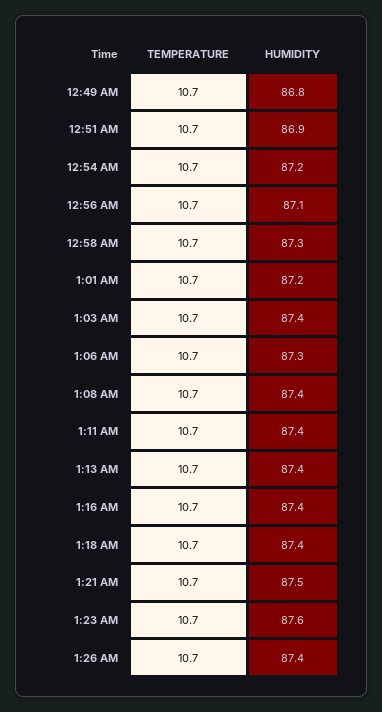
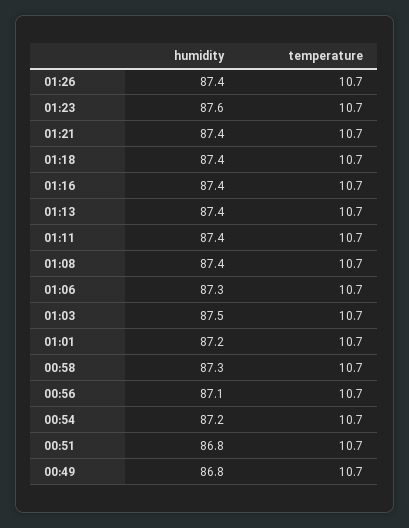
  {
    "TEMPERATURE": {
      "12:49 AM": 10.7,
      "12:51 AM": 10.7,
      "12:54 AM": 10.7,
      "12:56 AM": 10.7,
      "12:58 AM": 10.7,
      "1:01 AM": 10.7,
      "1:03 AM": 10.7,
      "1:06 AM": 10.7,
      "1:08 AM": 10.7,
      "1:11 AM": 10.7,
      "1:13 AM": 10.7,
      "1:16 AM": 10.7,
      "1:18 AM": 10.7,
      "1:21 AM": 10.7,
      "1:23 AM": 10.7,
      "1:26 AM": 10.7
    },
    "HUMIDITY": {
      "12:49 AM": 86.8,
-     "12:51 AM": 86.9,
+     "12:51 AM": 86.8,
      "12:54 AM": 87.2,
      "12:56 AM": 87.1,
      "12:58 AM": 87.3,
      "1:01 AM": 87.2,
-     "1:03 AM": 87.4,
+     "1:03 AM": 87.5,
      "1:06 AM": 87.3,
      "1:08 AM": 87.4,
      "1:11 AM": 87.4,
      "1:13 AM": 87.4,
      "1:16 AM": 87.4,
      "1:18 AM": 87.4,
-     "1:21 AM": 87.5,
+     "1:21 AM": 87.4,
      "1:23 AM": 87.6,
      "1:26 AM": 87.4
    }
  }

